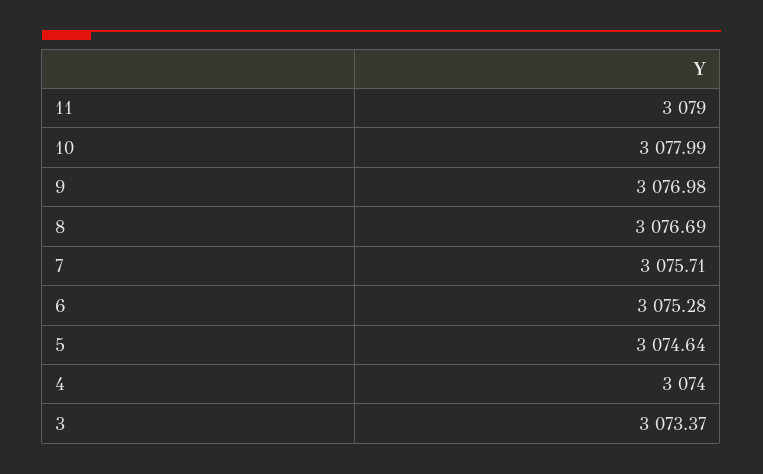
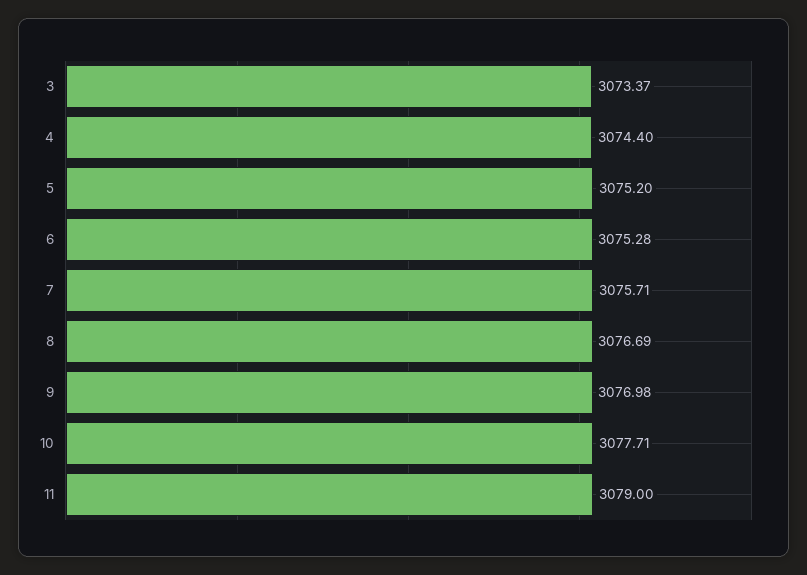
  {
    "11": 3079,
-   "10": 3077.99,
+   "10": 3077.71,
    "9": 3076.98,
    "8": 3076.69,
    "7": 3075.71,
    "6": 3075.28,
-   "5": 3074.64,
+   "5": 3075.2,
-   "4": 3074,
+   "4": 3074.4,
    "3": 3073.37
  }

